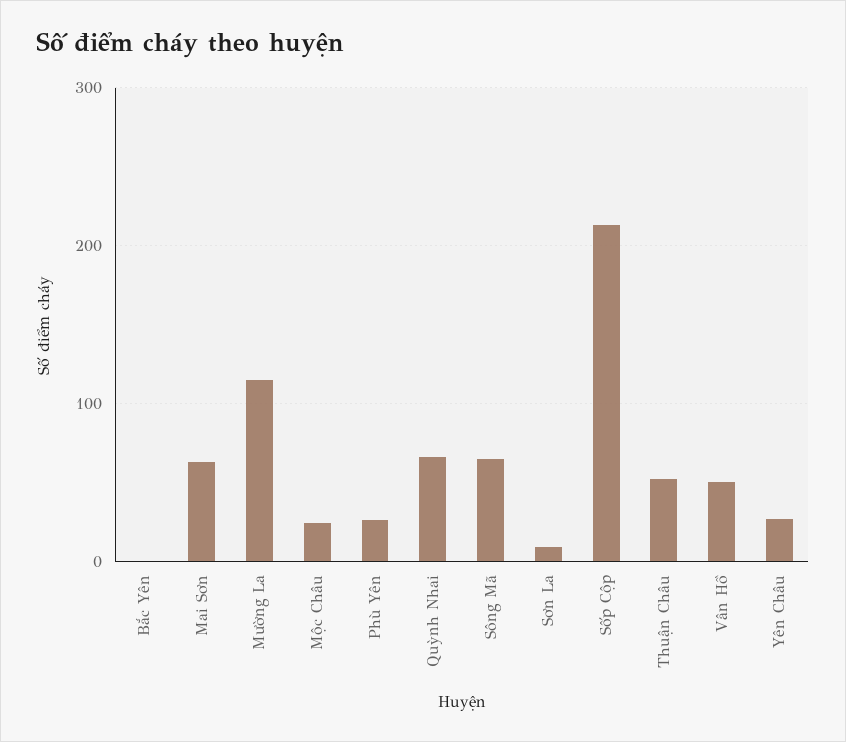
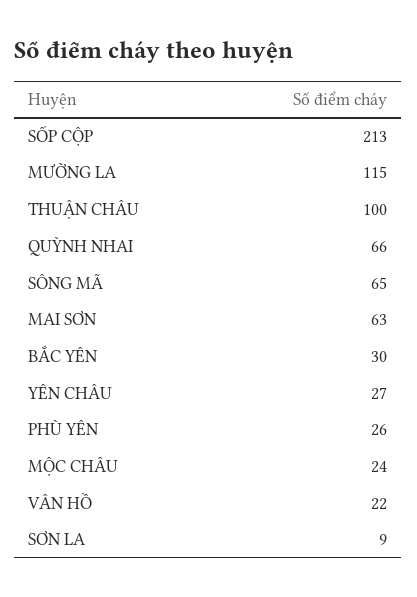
  {
-   "Bắc Yên": 0,
+   "Bắc Yên": 30,
    "Mai Sơn": 63,
    "Mường La": 115,
    "Mộc Châu": 24,
    "Phù Yên": 26,
    "Quỳnh Nhai": 66,
    "Sông Mã": 65,
    "Sơn La": 9,
    "Sốp Cộp": 213,
-   "Thuận Châu": 50,
+   "Thuận Châu": 100,
-   "Vân Hồ": 50,
+   "Vân Hồ": 22,
    "Yên Châu": 27
  }

